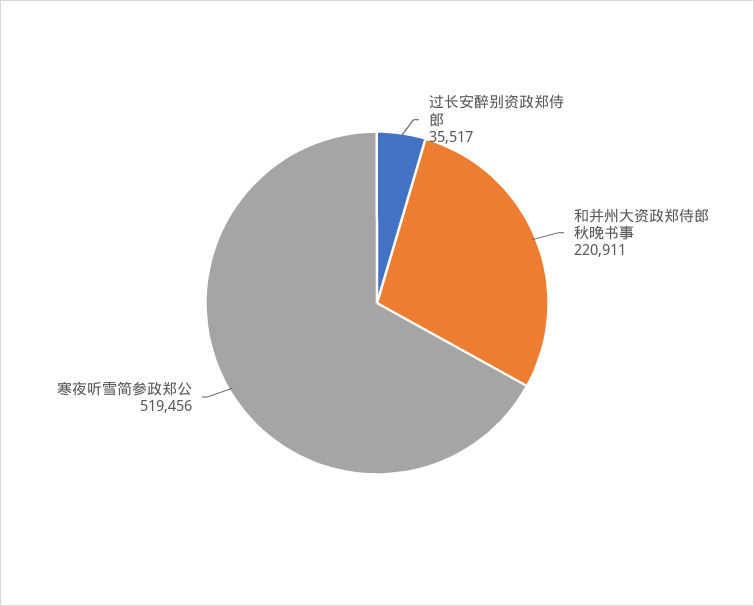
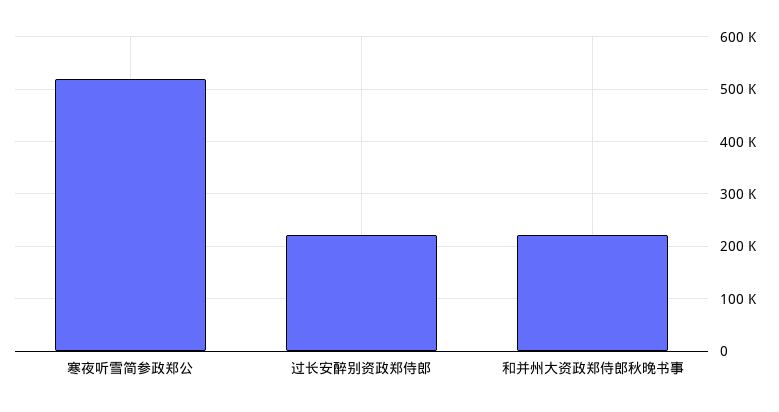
  {
-   "过长安醉别资政郑侍郎": 35517,
+   "过长安醉别资政郑侍郎": 220000,
    "和并州大资政郑侍郎秋晚书事": 220911,
    "寒夜听雪简参政郑公": 519456
  }

